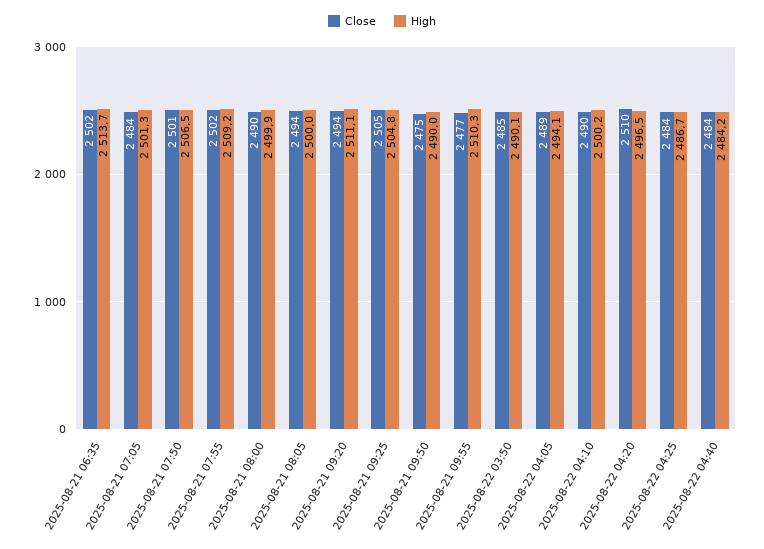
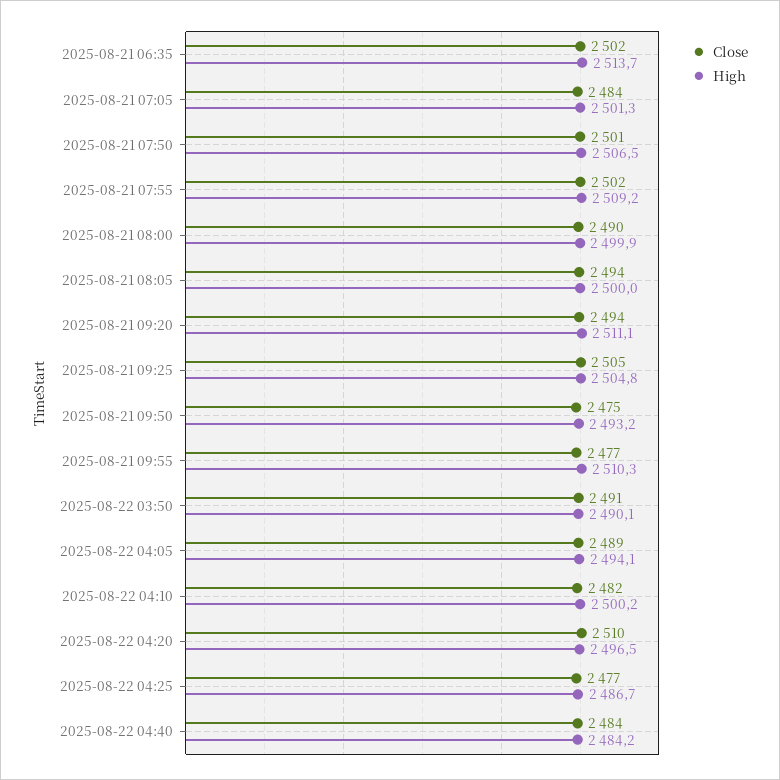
  {
    "Close": {
      "2025-08-21 06:35": 2502,
      "2025-08-21 07:05": 2484,
      "2025-08-21 07:50": 2501,
      "2025-08-21 07:55": 2502,
      "2025-08-21 08:00": 2490,
      "2025-08-21 08:05": 2494,
      "2025-08-21 09:20": 2494,
      "2025-08-21 09:25": 2505,
      "2025-08-21 09:50": 2475,
      "2025-08-21 09:55": 2477,
-     "2025-08-22 03:50": 2485,
+     "2025-08-22 03:50": 2491,
      "2025-08-22 04:05": 2489,
-     "2025-08-22 04:10": 2490,
+     "2025-08-22 04:10": 2482,
      "2025-08-22 04:20": 2510,
-     "2025-08-22 04:25": 2484,
+     "2025-08-22 04:25": 2477,
      "2025-08-22 04:40": 2484
    },
    "High": {
      "2025-08-21 06:35": 2513.7,
      "2025-08-21 07:05": 2501.3,
      "2025-08-21 07:50": 2506.5,
      "2025-08-21 07:55": 2509.2,
      "2025-08-21 08:00": 2499.9,
      "2025-08-21 08:05": 2500,
      "2025-08-21 09:20": 2511.1,
      "2025-08-21 09:25": 2504.8,
-     "2025-08-21 09:50": 2490,
+     "2025-08-21 09:50": 2493.2,
      "2025-08-21 09:55": 2510.3,
      "2025-08-22 03:50": 2490.1,
      "2025-08-22 04:05": 2494.1,
      "2025-08-22 04:10": 2500.2,
      "2025-08-22 04:20": 2496.5,
      "2025-08-22 04:25": 2486.7,
      "2025-08-22 04:40": 2484.2
    }
  }

